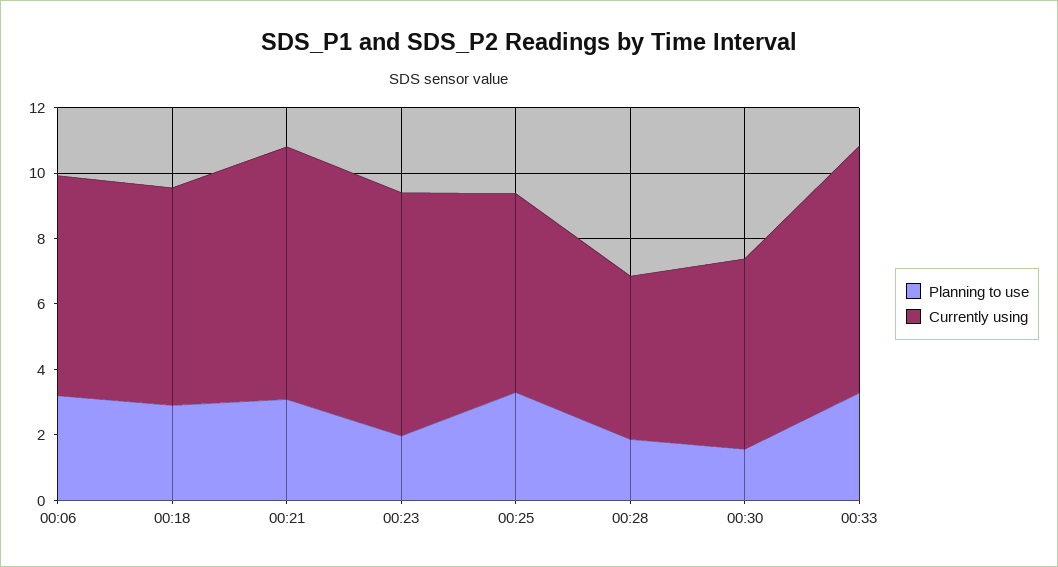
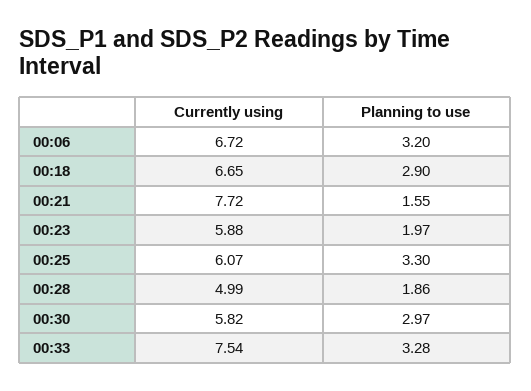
  {
    "Planning to use": {
      "00:06": 3.2,
      "00:18": 2.9,
-     "00:21": 3,
+     "00:21": 1.55,
      "00:23": 1.97,
      "00:25": 3.3,
      "00:28": 1.86,
-     "00:30": 1.5,
+     "00:30": 2.97,
      "00:33": 3.28
    },
    "Currently using": {
      "00:06": 6.72,
      "00:18": 6.65,
      "00:21": 7.72,
-     "00:23": 7.5,
+     "00:23": 5.88,
      "00:25": 6.07,
      "00:28": 4.99,
      "00:30": 5.82,
      "00:33": 7.54
    }
  }

